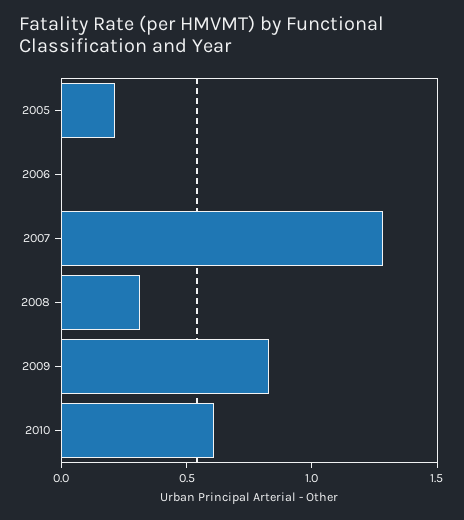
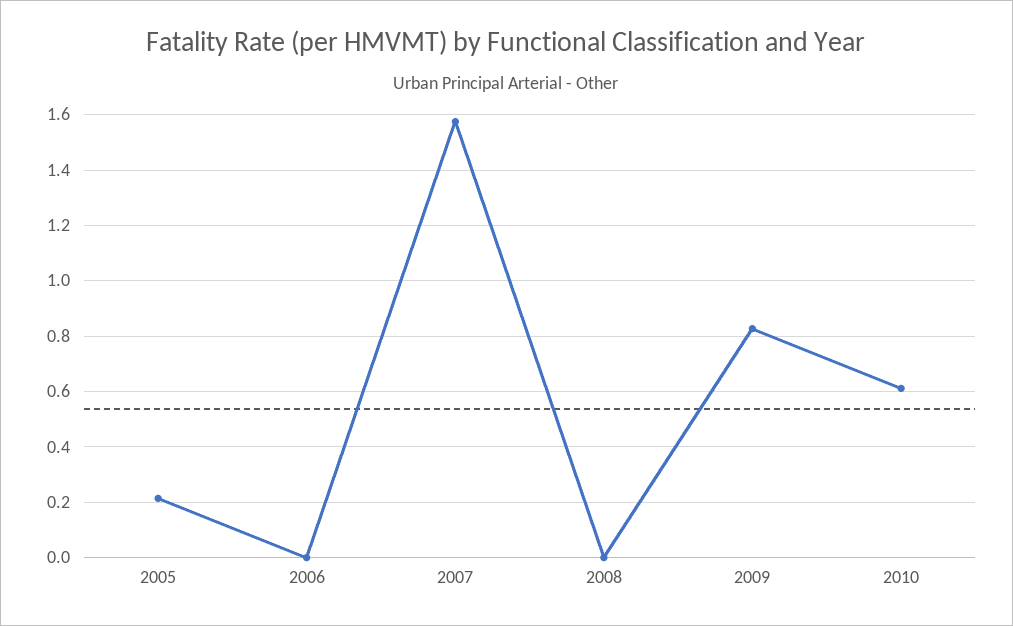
  {
    "2005": 0.225,
    "2006": 0,
-   "2007": 1.3,
+   "2007": 1.575,
-   "2008": 0.3,
+   "2008": 0,
    "2009": 0.825,
    "2010": 0.6
  }

